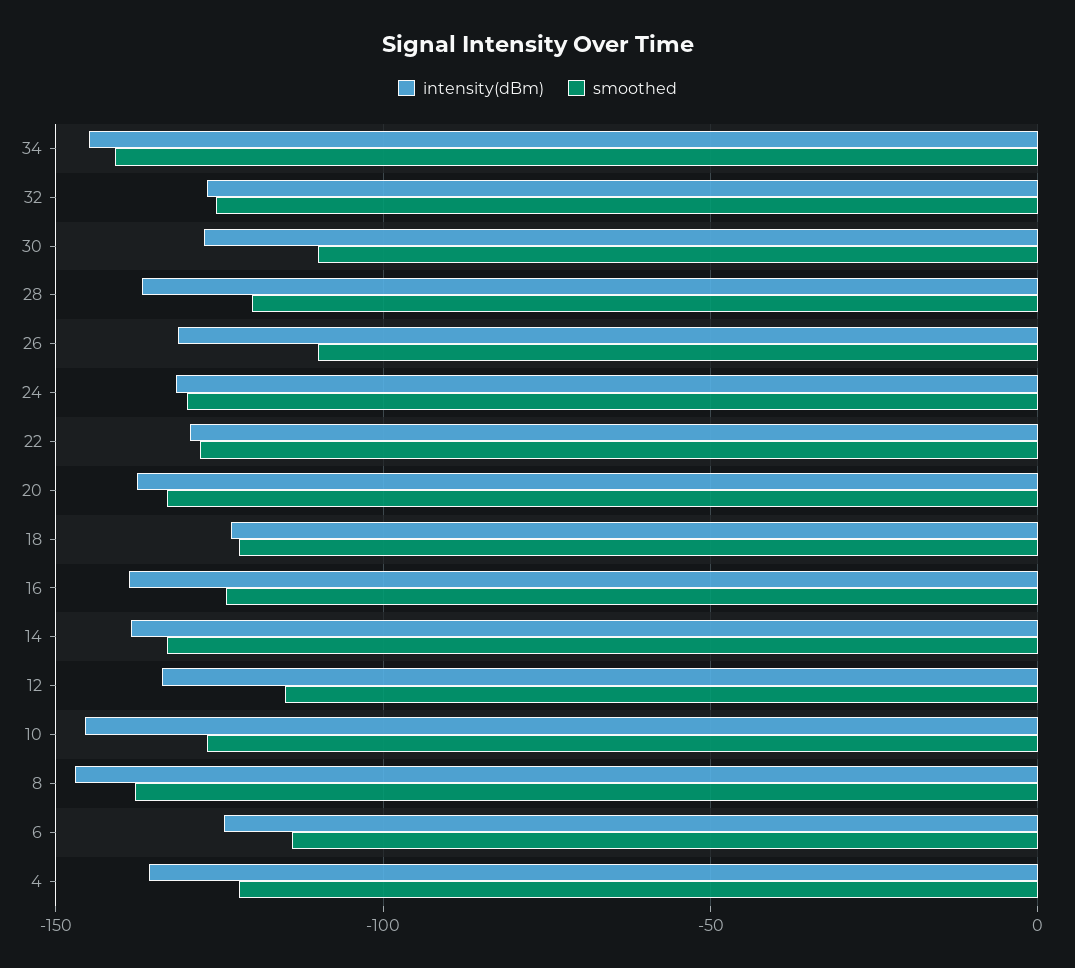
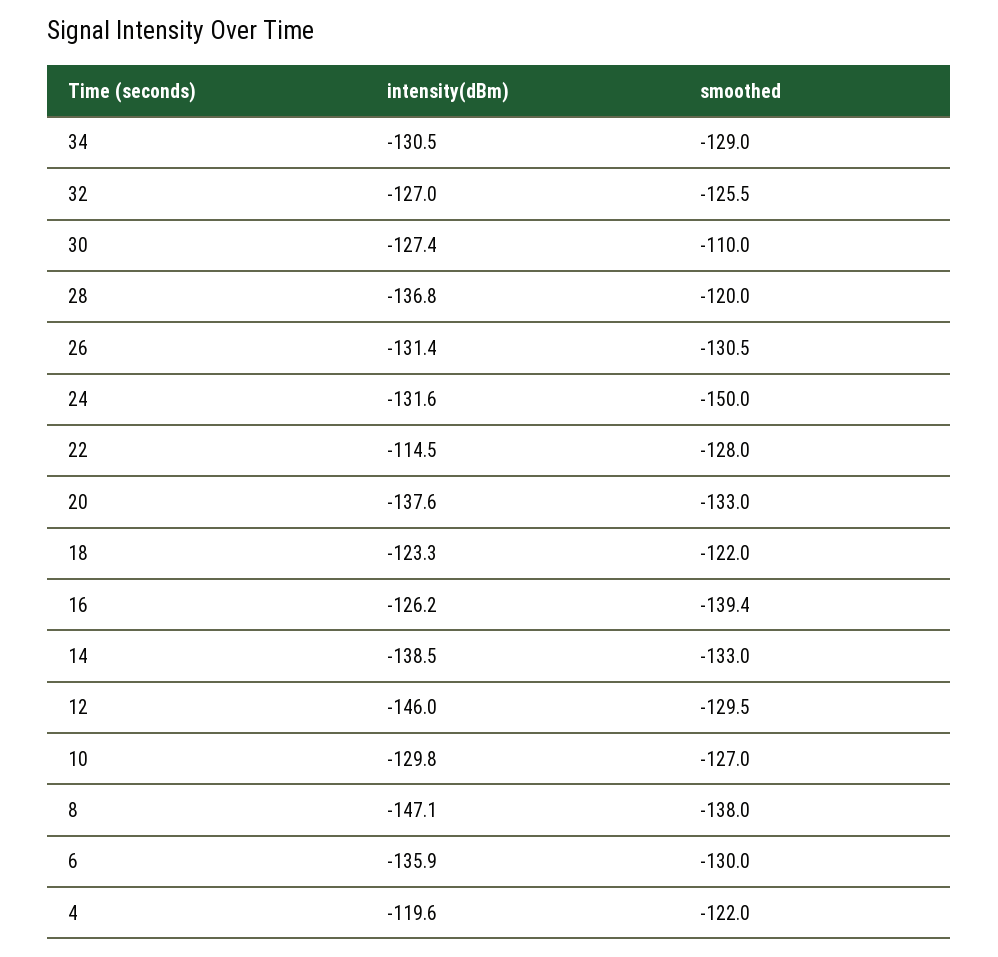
  {
    "intensity(dBm)": {
-     "34": -145,
+     "34": -130.5,
      "32": -127,
      "30": -127.4,
      "28": -136.8,
      "26": -131.4,
      "24": -131.6,
-     "22": -130,
+     "22": -114.5,
      "20": -137.6,
      "18": -123.3,
-     "16": -140,
+     "16": -126.2,
      "14": -138.5,
-     "12": -135,
+     "12": -146,
-     "10": -145,
+     "10": -129.8,
      "8": -147.1,
-     "6": -125,
+     "6": -135.9,
-     "4": -135
+     "4": -119.6
    },
    "smoothed": {
-     "34": -140,
+     "34": -129,
      "32": -125.5,
      "30": -110,
      "28": -120,
-     "26": -110,
+     "26": -130.5,
-     "24": -130,
+     "24": -150,
      "22": -128,
      "20": -133,
      "18": -122,
-     "16": -125,
+     "16": -139.4,
      "14": -133,
-     "12": -115,
+     "12": -129.5,
      "10": -127,
      "8": -138,
-     "6": -115,
+     "6": -130,
      "4": -122
    }
  }

